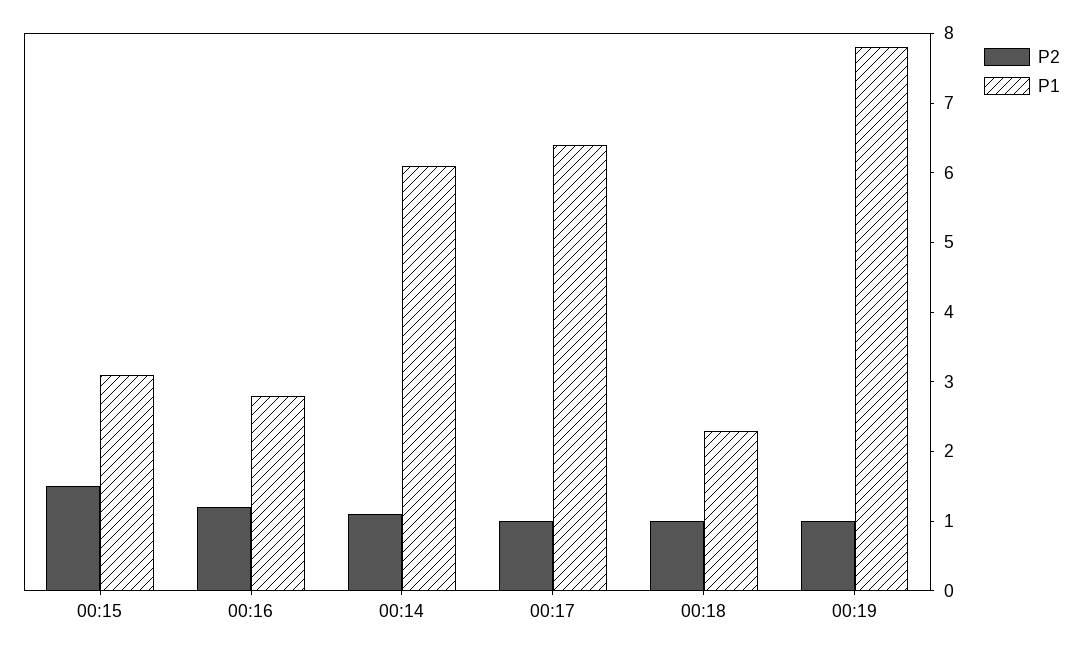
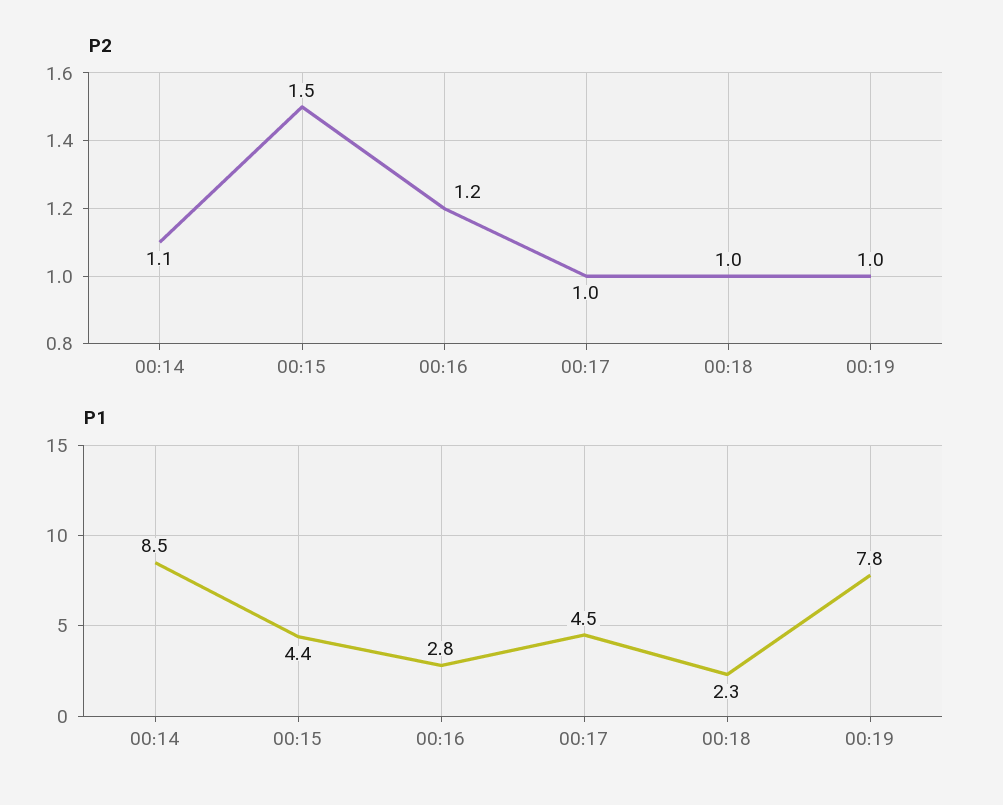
  {
    "P2": {
      "00:15": 1.5,
      "00:16": 1.2,
      "00:14": 1.1,
      "00:17": 1,
      "00:18": 1,
      "00:19": 1
    },
    "P1": {
-     "00:15": 3,
+     "00:15": 4.4,
      "00:16": 2.8,
-     "00:14": 6,
+     "00:14": 8.5,
-     "00:17": 6.5,
+     "00:17": 4.5,
      "00:18": 2.3,
      "00:19": 7.8
    }
  }

